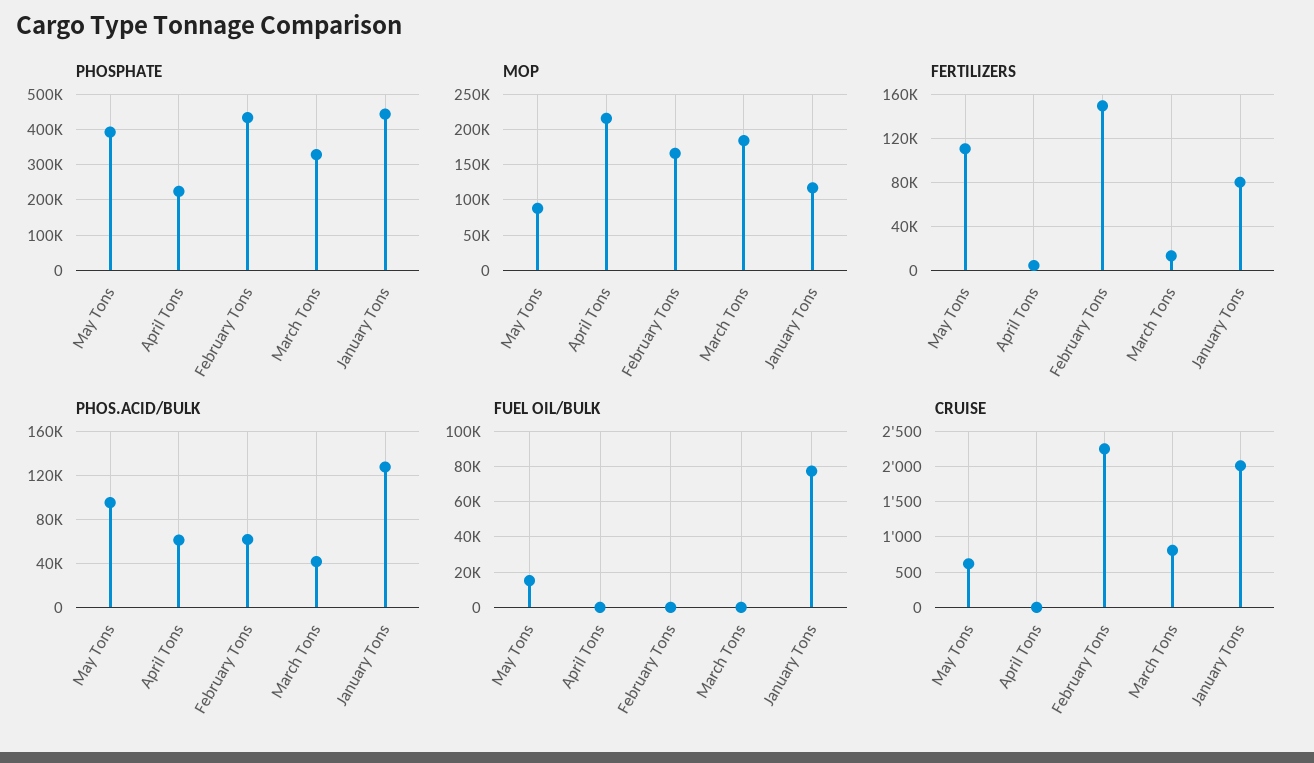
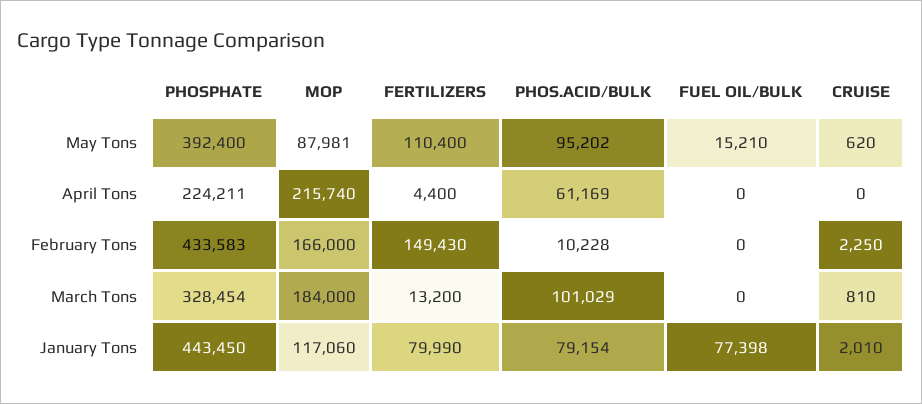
  {
    "PHOSPHATE": {
      "May Tons": 392400,
      "April Tons": 224211,
      "February Tons": 433583,
      "March Tons": 328454,
      "January Tons": 443450
    },
    "MOP": {
      "May Tons": 87981,
      "April Tons": 215740,
      "February Tons": 166000,
      "March Tons": 184000,
      "January Tons": 117060
    },
    "FERTILIZERS": {
      "May Tons": 110400,
      "April Tons": 4400,
      "February Tons": 149430,
      "March Tons": 13200,
      "January Tons": 79990
    },
    "PHOS.ACID/BULK": {
      "May Tons": 95202,
      "April Tons": 61169,
-     "February Tons": 60000,
+     "February Tons": 10228,
-     "March Tons": 40000,
+     "March Tons": 101029,
-     "January Tons": 130000
+     "January Tons": 79154
    },
    "FUEL OIL/BULK": {
      "May Tons": 15210,
      "April Tons": 0,
      "February Tons": 0,
      "March Tons": 0,
      "January Tons": 77398
    },
    "CRUISE": {
      "May Tons": 620,
      "April Tons": 0,
      "February Tons": 2250,
      "March Tons": 810,
      "January Tons": 2010
    }
  }

